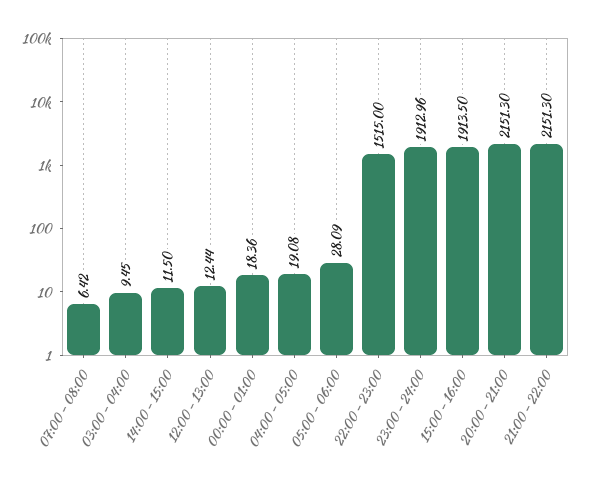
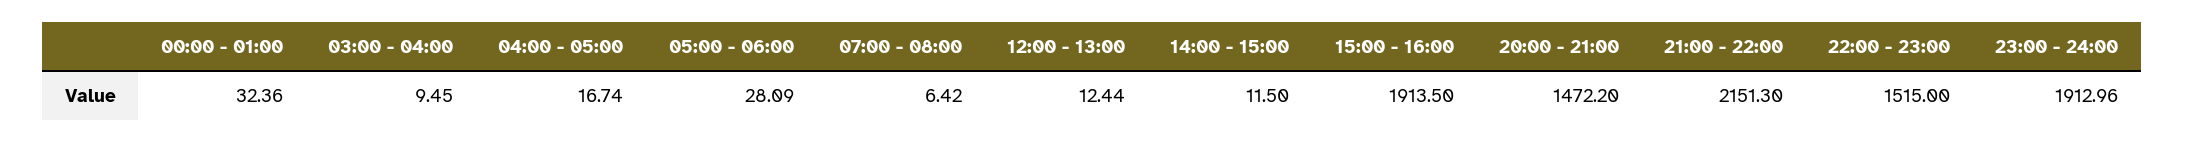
  {
    "07:00 - 08:00": 6.42,
    "03:00 - 04:00": 9.45,
    "14:00 - 15:00": 11.5,
    "12:00 - 13:00": 12.44,
-   "00:00 - 01:00": 18.36,
+   "00:00 - 01:00": 32.36,
-   "04:00 - 05:00": 19.08,
+   "04:00 - 05:00": 16.74,
    "05:00 - 06:00": 28.09,
    "22:00 - 23:00": 1515,
    "23:00 - 24:00": 1912.96,
    "15:00 - 16:00": 1913.5,
-   "20:00 - 21:00": 2151.3,
+   "20:00 - 21:00": 1472.2,
    "21:00 - 22:00": 2151.3
  }

